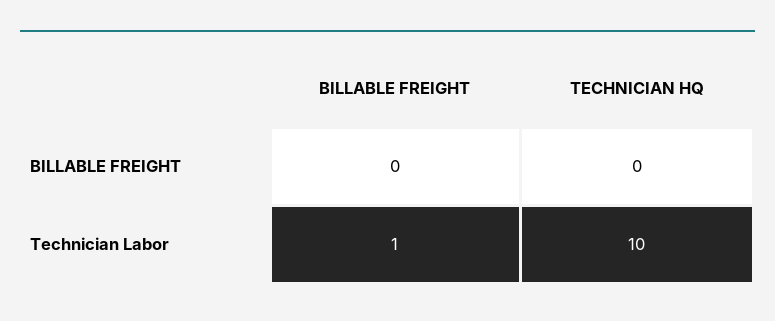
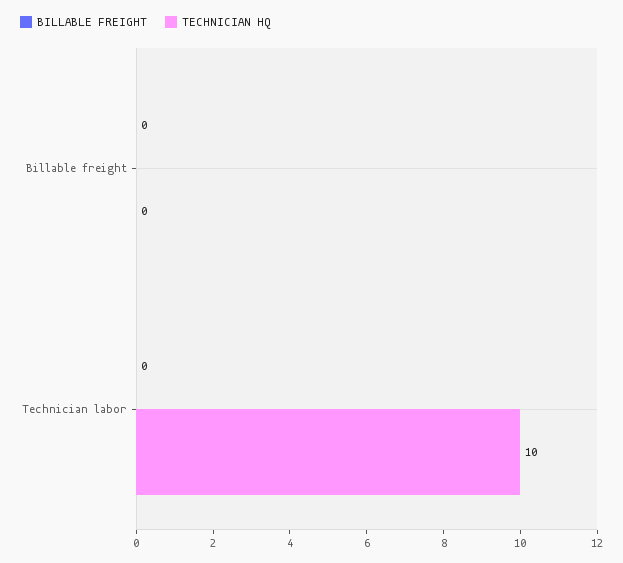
  {
    "BILLABLE FREIGHT": {
      "BILLABLE FREIGHT": 0,
-     "Technician Labor": 1
+     "Technician Labor": 0
    },
    "TECHNICIAN HQ": {
      "BILLABLE FREIGHT": 0,
      "Technician Labor": 10
    }
  }

